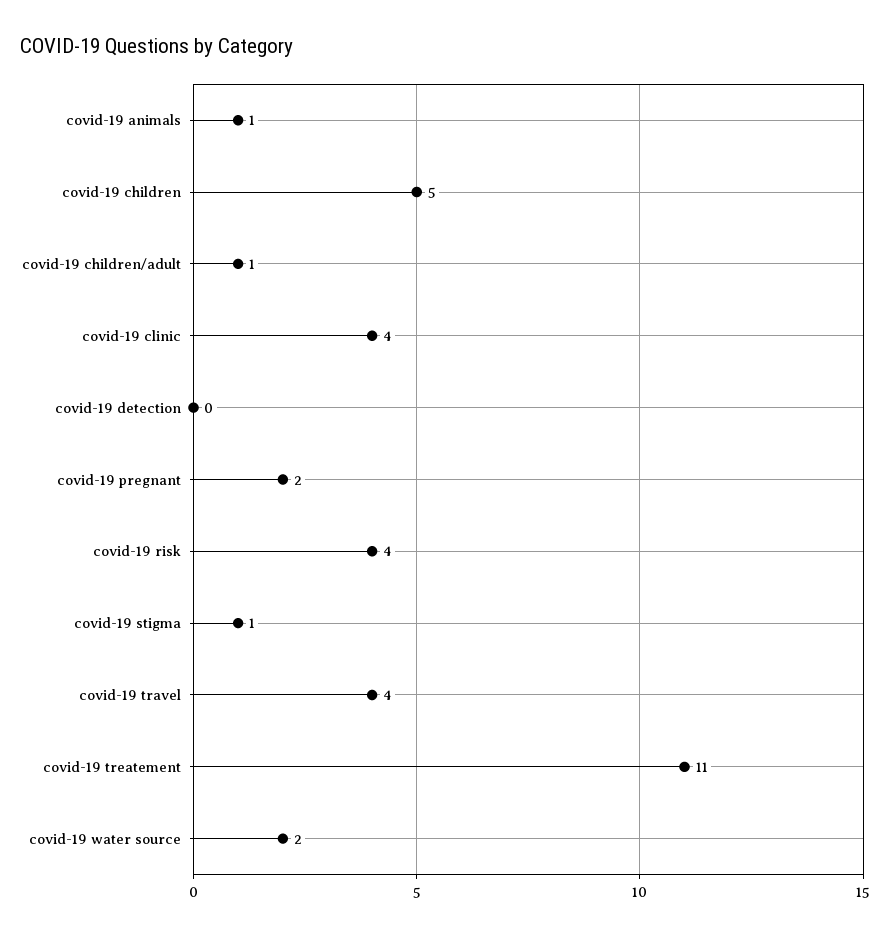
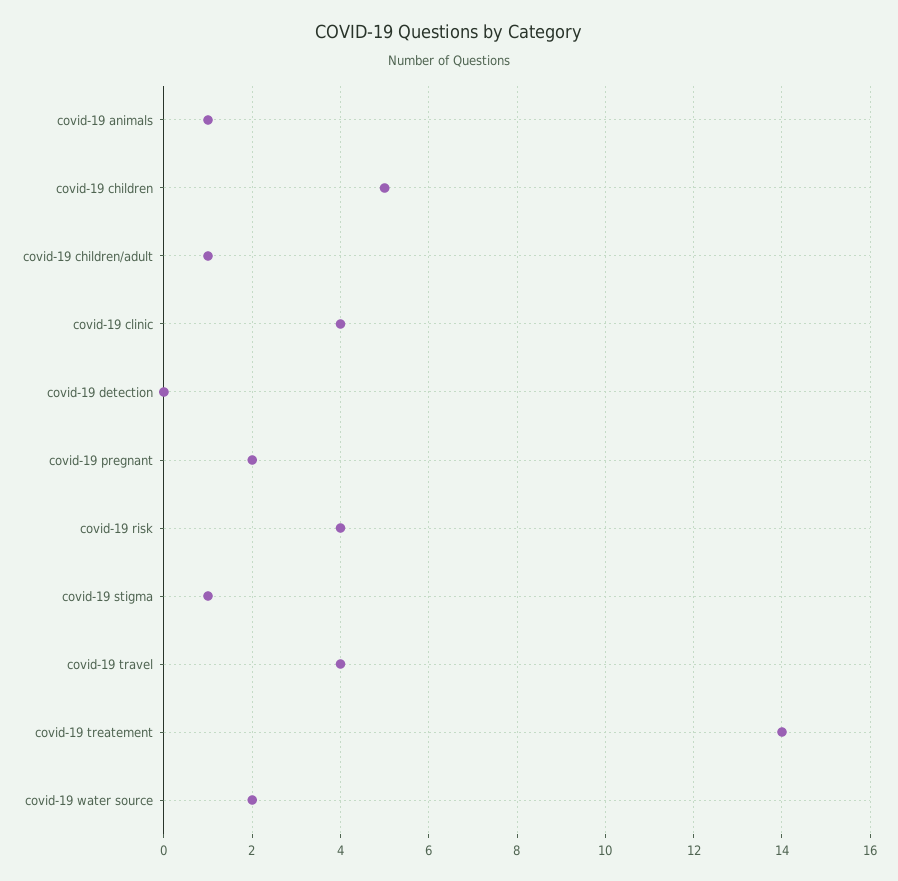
  {
    "covid-19 animals": 1,
    "covid-19 children": 5,
    "covid-19 children/adult": 1,
    "covid-19 clinic": 4,
    "covid-19 detection": 0,
    "covid-19 pregnant": 2,
    "covid-19 risk": 4,
    "covid-19 stigma": 1,
    "covid-19 travel": 4,
-   "covid-19 treatement": 11,
+   "covid-19 treatement": 14,
    "covid-19 water source": 2
  }

